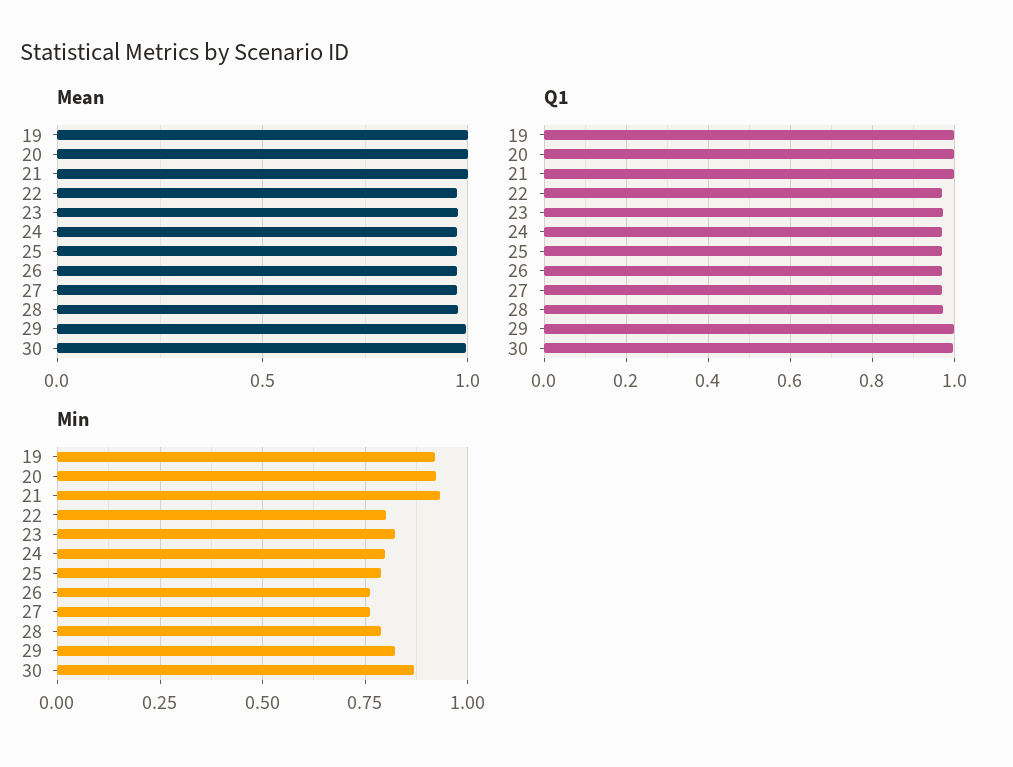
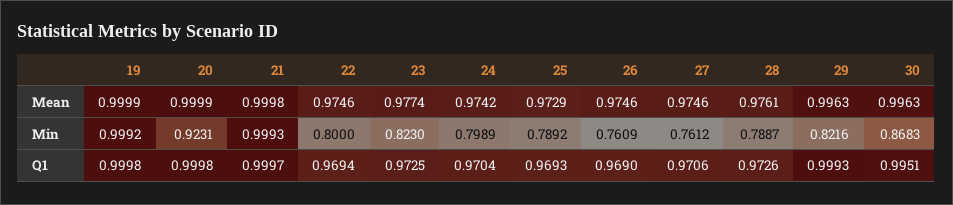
  {
    "Mean": {
      "19": 0.9999,
      "20": 0.9999,
      "21": 0.9998,
      "22": 0.9746,
      "23": 0.9774,
      "24": 0.9742,
      "25": 0.9729,
      "26": 0.9746,
      "27": 0.9746,
      "28": 0.9761,
      "29": 0.9963,
      "30": 0.9963
    },
    "Q1": {
      "19": 0.9998,
      "20": 0.9998,
      "21": 0.9997,
      "22": 0.9694,
      "23": 0.9725,
      "24": 0.9704,
      "25": 0.9693,
      "26": 0.969,
      "27": 0.9706,
      "28": 0.9726,
      "29": 0.9993,
      "30": 0.9951
    },
    "Min": {
-     "19": 0.925,
+     "19": 0.9992,
      "20": 0.9231,
-     "21": 0.925,
+     "21": 0.9993,
      "22": 0.8,
      "23": 0.823,
      "24": 0.7989,
      "25": 0.7892,
      "26": 0.7609,
      "27": 0.7612,
      "28": 0.7887,
      "29": 0.8216,
      "30": 0.8683
    }
  }

